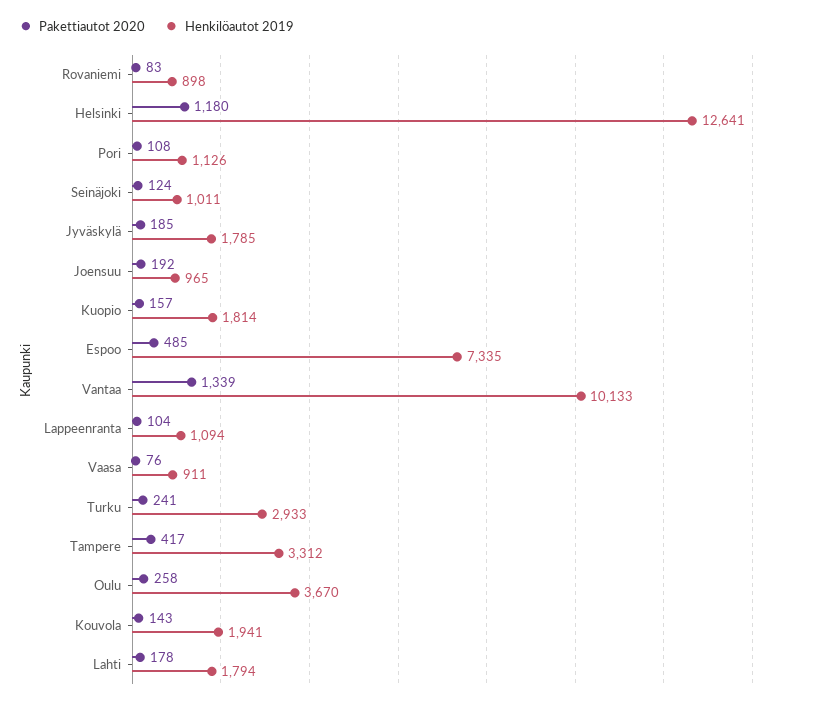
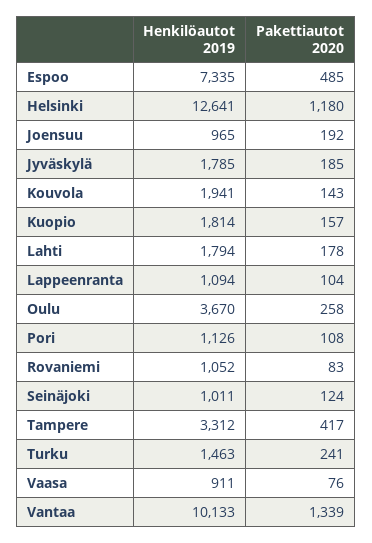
  {
    "Pakettiautot 2020": {
      "Rovaniemi": 83,
      "Helsinki": 1180,
      "Pori": 108,
      "Seinäjoki": 124,
      "Jyväskylä": 185,
      "Joensuu": 192,
      "Kuopio": 157,
      "Espoo": 485,
      "Vantaa": 1339,
      "Lappeenranta": 104,
      "Vaasa": 76,
      "Turku": 241,
      "Tampere": 417,
      "Oulu": 258,
      "Kouvola": 143,
      "Lahti": 178
    },
    "Henkilöautot 2019": {
-     "Rovaniemi": 898,
+     "Rovaniemi": 1052,
      "Helsinki": 12641,
      "Pori": 1126,
      "Seinäjoki": 1011,
      "Jyväskylä": 1785,
      "Joensuu": 965,
      "Kuopio": 1814,
      "Espoo": 7335,
      "Vantaa": 10133,
      "Lappeenranta": 1094,
      "Vaasa": 911,
-     "Turku": 2933,
+     "Turku": 1463,
      "Tampere": 3312,
      "Oulu": 3670,
      "Kouvola": 1941,
      "Lahti": 1794
    }
  }

